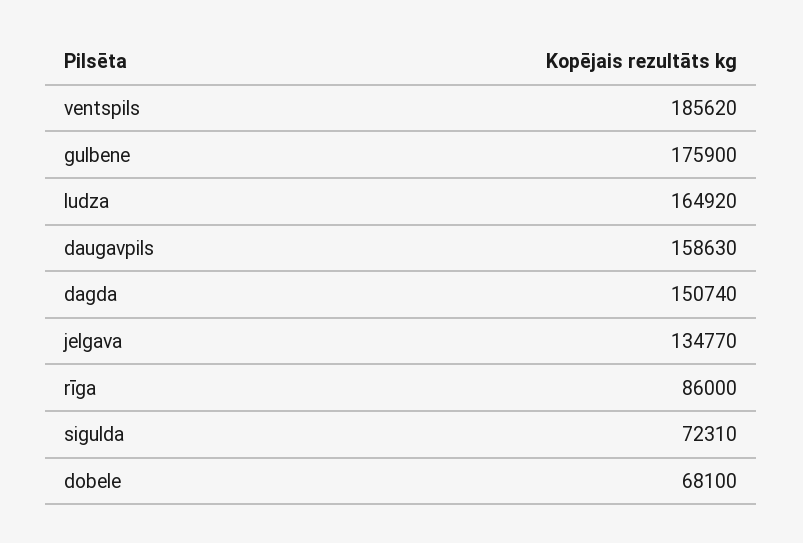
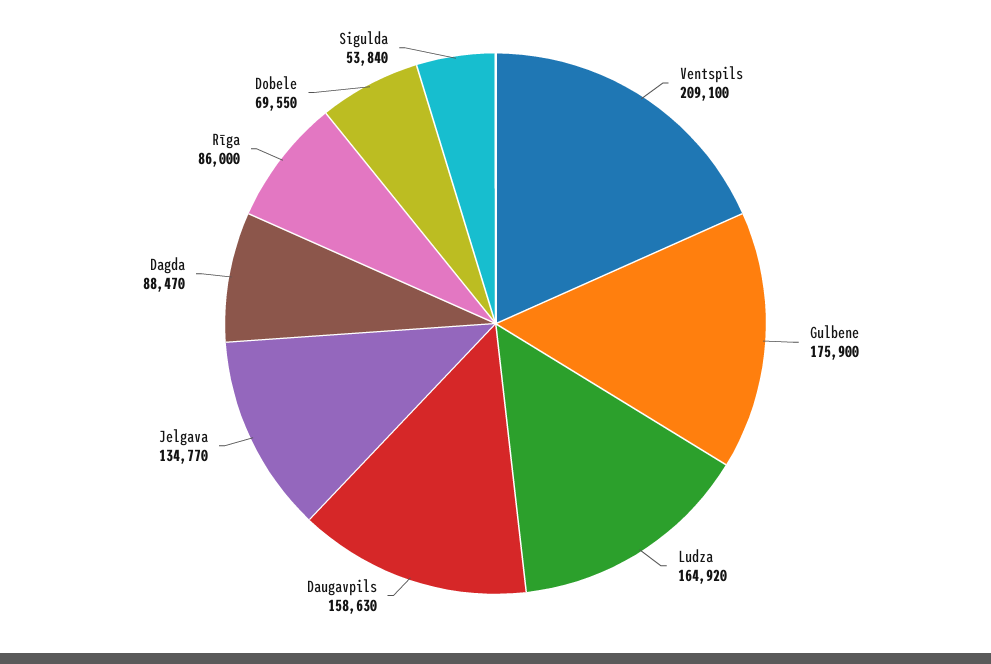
  {
-   "ventspils": 185620,
+   "ventspils": 209100,
    "gulbene": 175900,
    "ludza": 164920,
    "daugavpils": 158630,
-   "dagda": 150740,
+   "dagda": 88470,
    "jelgava": 134770,
    "rīga": 86000,
-   "sigulda": 72310,
+   "sigulda": 53840,
-   "dobele": 68100
+   "dobele": 69550
  }

